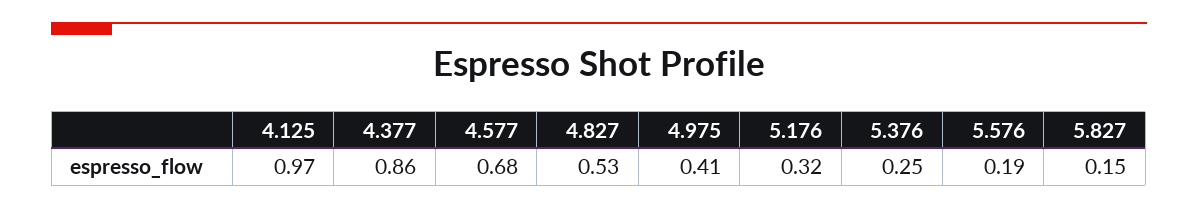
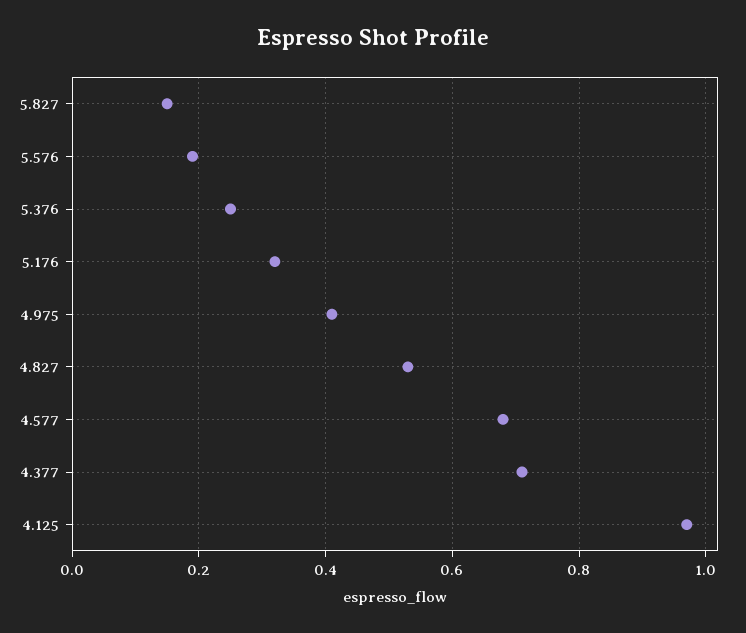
  {
    "4.125": 0.97,
-   "4.377": 0.86,
+   "4.377": 0.7,
    "4.577": 0.68,
    "4.827": 0.53,
    "4.975": 0.41,
    "5.176": 0.32,
    "5.376": 0.25,
    "5.576": 0.19,
    "5.827": 0.15
  }

